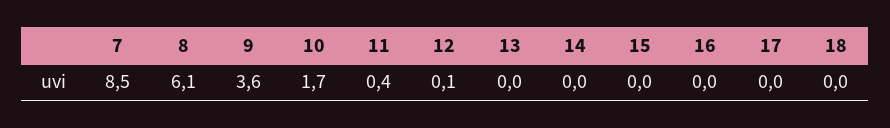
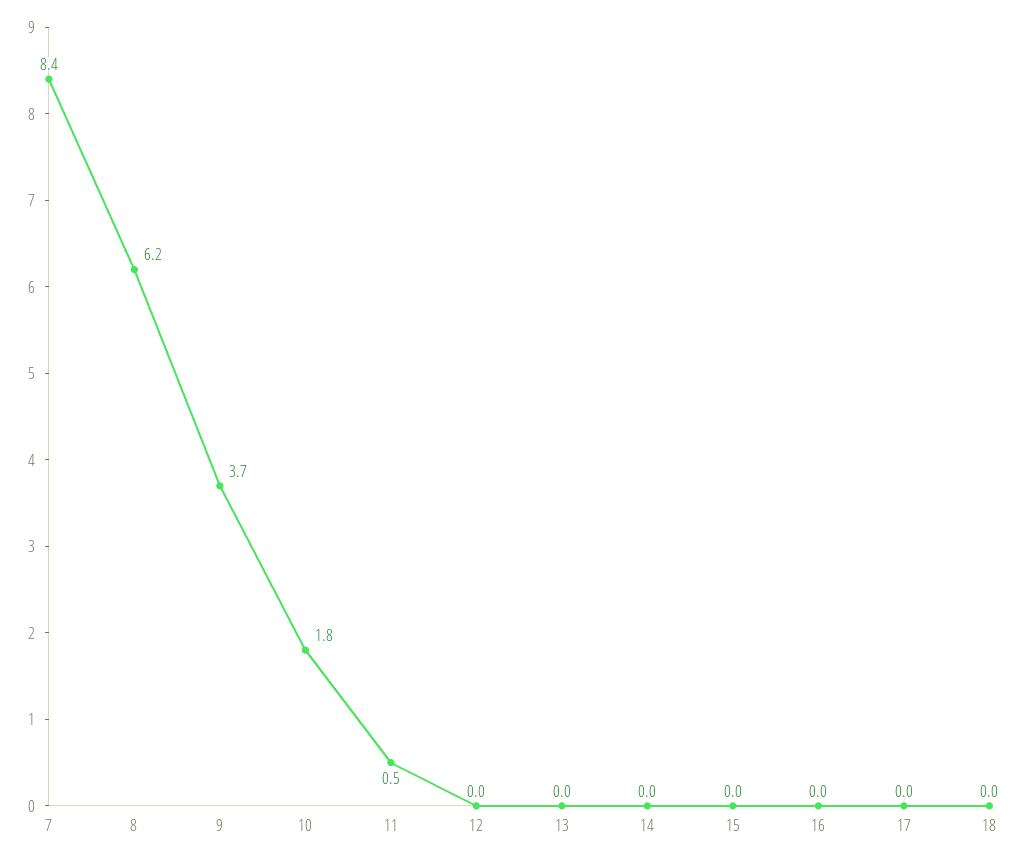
  {
-   "7": 8.5,
+   "7": 8.4,
-   "8": 6.1,
+   "8": 6.2,
-   "9": 3.6,
+   "9": 3.7,
-   "10": 1.7,
+   "10": 1.8,
-   "11": 0.4,
+   "11": 0.5,
-   "12": 0.1,
+   "12": 0,
    "13": 0,
    "14": 0,
    "15": 0,
    "16": 0,
    "17": 0,
    "18": 0
  }

